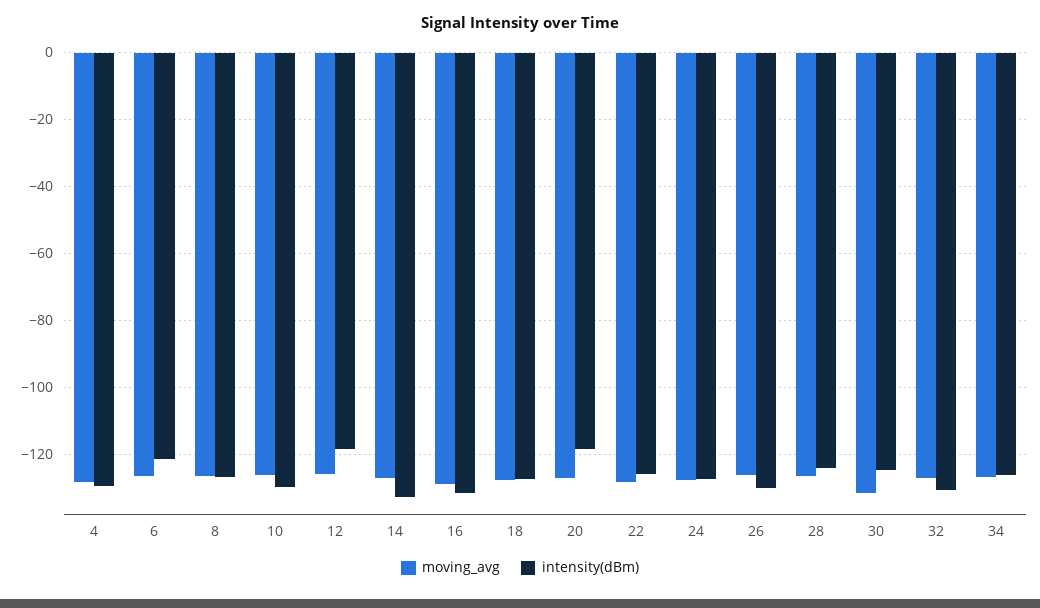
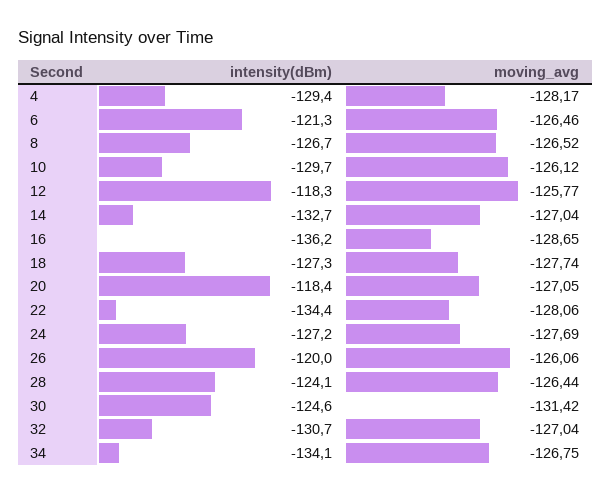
  {
    "moving_avg": {
      "4": -128.17,
      "6": -126.46,
      "8": -126.52,
      "10": -126.12,
      "12": -125.77,
      "14": -127.04,
      "16": -128.65,
      "18": -127.74,
      "20": -127.05,
      "22": -128.06,
      "24": -127.69,
      "26": -126.06,
      "28": -126.44,
      "30": -131.42,
      "32": -127.04,
      "34": -126.75
    },
    "intensity(dBm)": {
      "4": -129.4,
      "6": -121.3,
      "8": -126.7,
      "10": -129.7,
      "12": -118.3,
      "14": -132.7,
-     "16": -132,
+     "16": -136.2,
      "18": -127.3,
      "20": -118.4,
-     "22": -126,
+     "22": -134.4,
      "24": -127.2,
-     "26": -130,
+     "26": -120,
      "28": -124.1,
      "30": -124.6,
      "32": -130.7,
-     "34": -126
+     "34": -134.1
    }
  }

